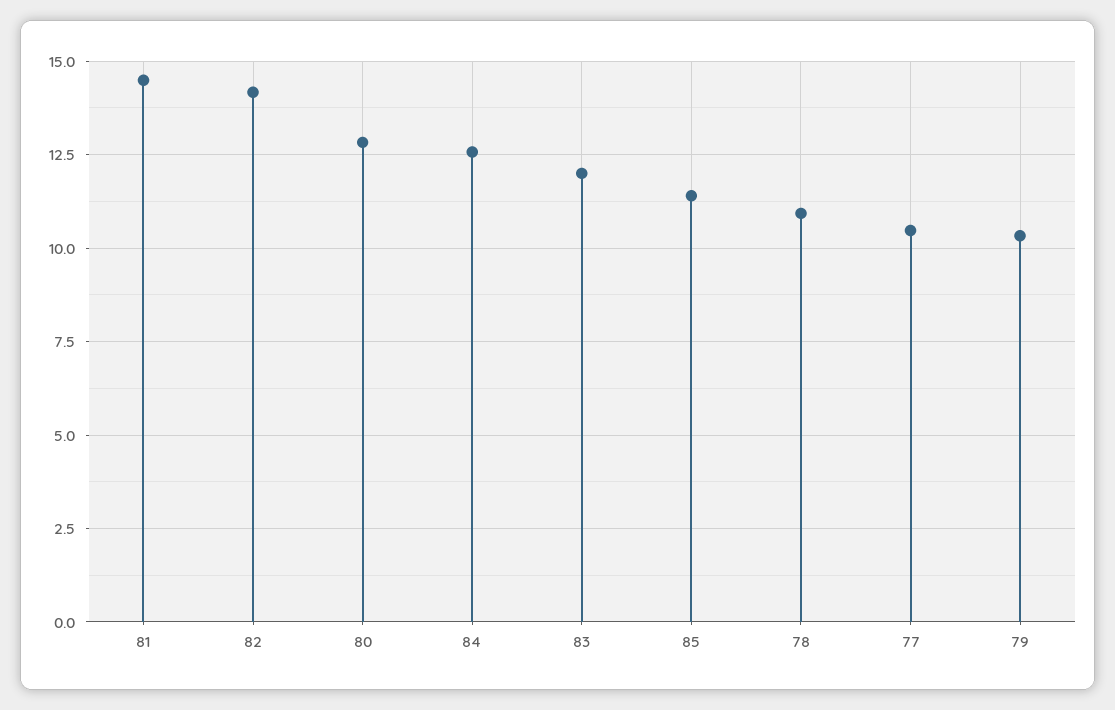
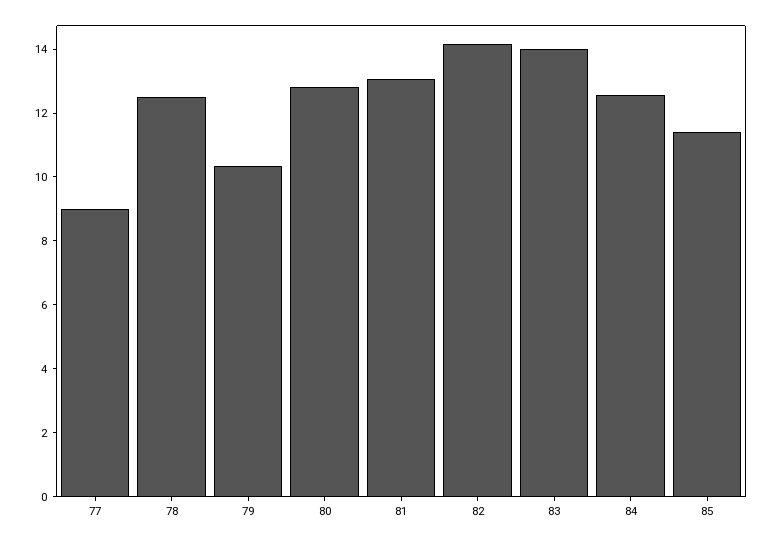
  {
-   "81": 14.5,
+   "81": 13,
    "82": 14.25,
    "80": 12.75,
    "84": 12.5,
-   "83": 12,
+   "83": 14,
    "85": 11.5,
-   "78": 11,
+   "78": 12.5,
-   "77": 10.5,
+   "77": 9,
    "79": 10.25
  }

